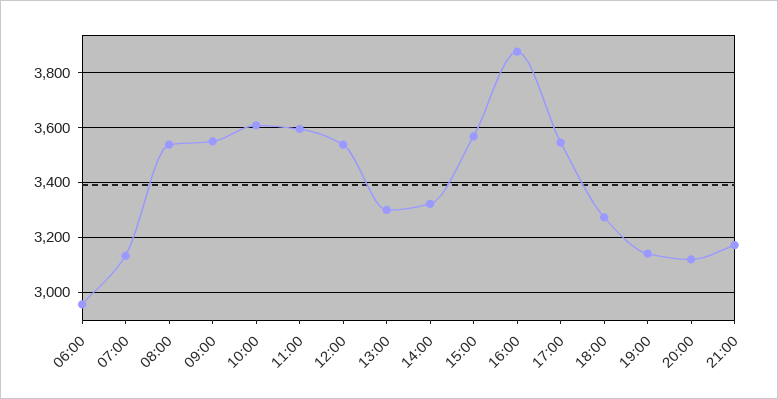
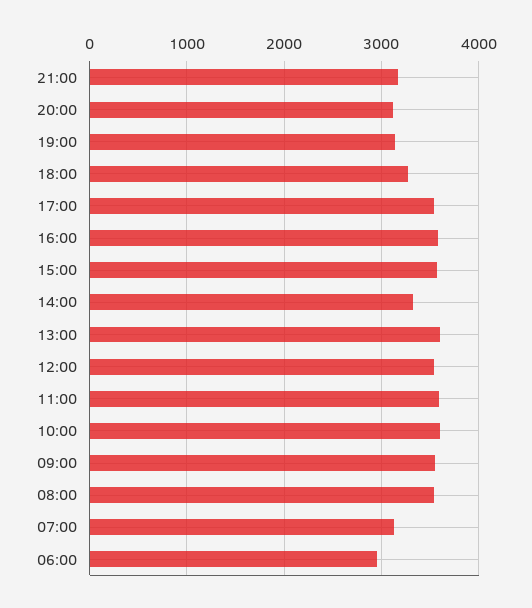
  {
    "06:00": 2950,
    "07:00": 3125,
    "08:00": 3525,
    "09:00": 3550,
    "10:00": 3600,
    "11:00": 3600,
    "12:00": 3525,
-   "13:00": 3300,
+   "13:00": 3600,
    "14:00": 3325,
    "15:00": 3575,
-   "16:00": 3875,
+   "16:00": 3600,
    "17:00": 3550,
    "18:00": 3275,
    "19:00": 3150,
    "20:00": 3125,
    "21:00": 3175
  }

